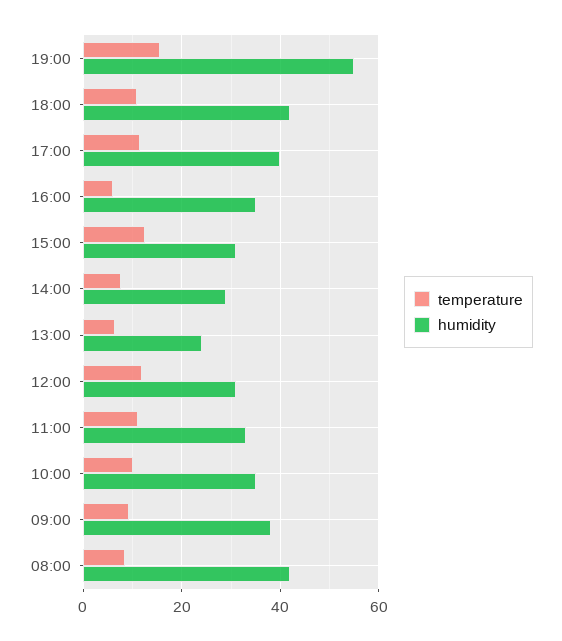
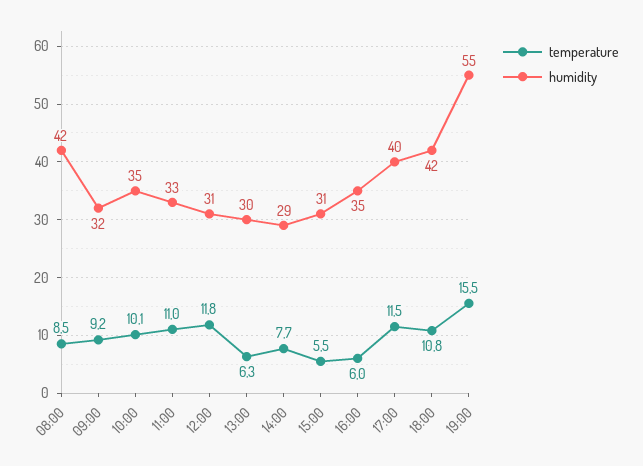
  {
    "temperature": {
      "19:00": 15.5,
      "18:00": 10.8,
      "17:00": 11.5,
      "16:00": 6,
-     "15:00": 12,
+     "15:00": 5.5,
      "14:00": 7.7,
      "13:00": 6.3,
      "12:00": 11.8,
      "11:00": 11,
      "10:00": 10.1,
      "09:00": 9.2,
      "08:00": 8.5
    },
    "humidity": {
      "19:00": 55,
      "18:00": 42,
      "17:00": 40,
      "16:00": 35,
      "15:00": 31,
      "14:00": 29,
-     "13:00": 24,
+     "13:00": 30,
      "12:00": 31,
      "11:00": 33,
      "10:00": 35,
-     "09:00": 38,
+     "09:00": 32,
      "08:00": 42
    }
  }

